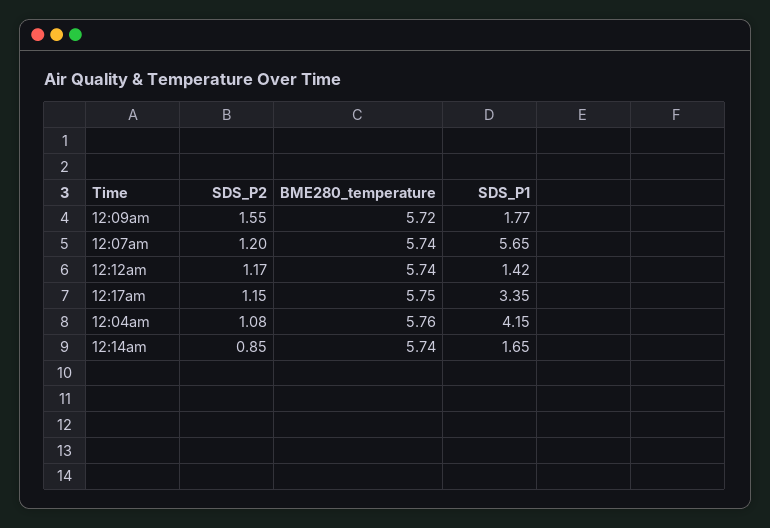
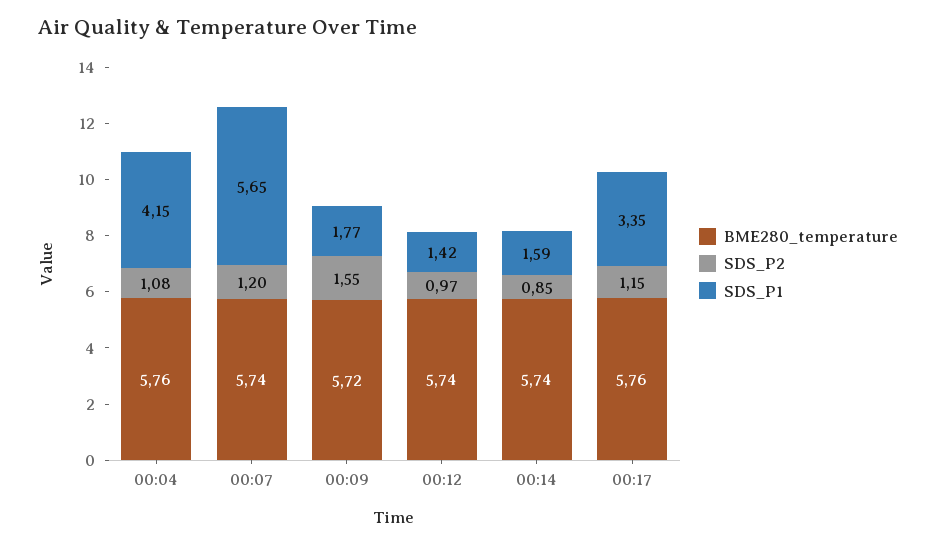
  {
    "SDS_P2": {
      "12:09am": 1.55,
      "12:07am": 1.2,
-     "12:12am": 1.17,
+     "12:12am": 0.97,
      "12:17am": 1.15,
      "12:04am": 1.08,
      "12:14am": 0.85
    },
    "BME280_temperature": {
      "12:09am": 5.72,
      "12:07am": 5.74,
      "12:12am": 5.74,
-     "12:17am": 5.75,
+     "12:17am": 5.76,
      "12:04am": 5.76,
      "12:14am": 5.74
    },
    "SDS_P1": {
      "12:09am": 1.77,
      "12:07am": 5.65,
      "12:12am": 1.42,
      "12:17am": 3.35,
      "12:04am": 4.15,
-     "12:14am": 1.65
+     "12:14am": 1.59
    }
  }

